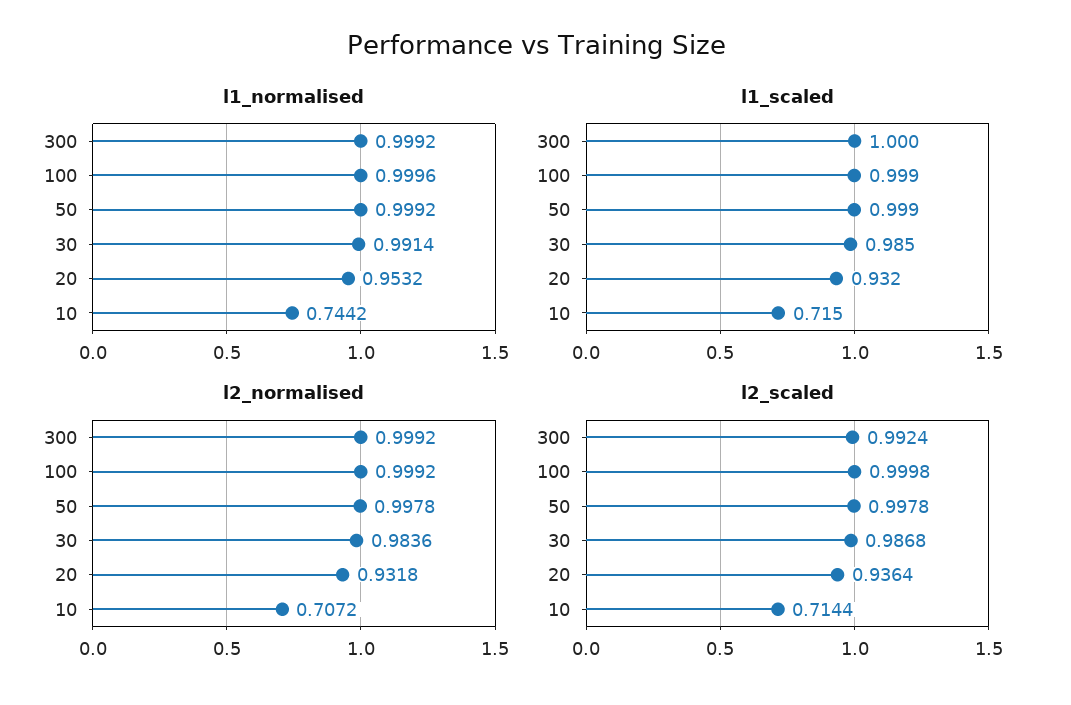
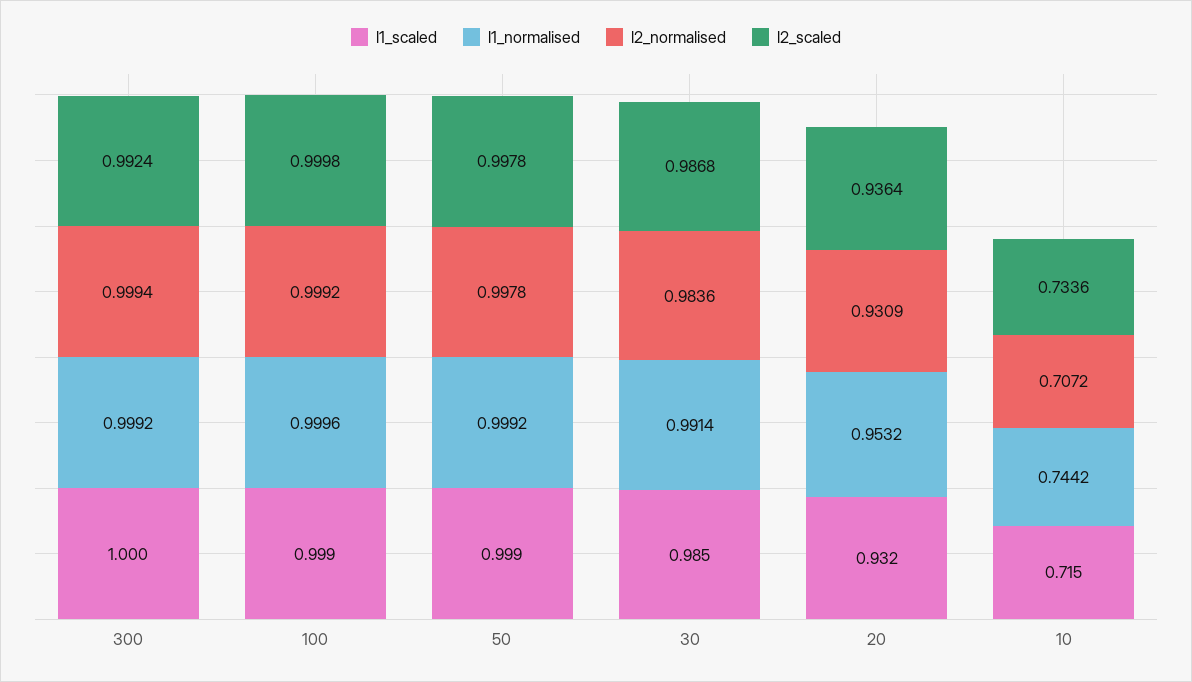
  {
    "l1_normalised": {
      "300": 0.9992,
      "100": 0.9996,
      "50": 0.9992,
      "30": 0.9914,
      "20": 0.9532,
      "10": 0.7442
    },
    "l1_scaled": {
      "300": 1,
      "100": 0.999,
      "50": 0.999,
      "30": 0.985,
      "20": 0.932,
      "10": 0.715
    },
    "l2_normalised": {
-     "300": 0.9992,
+     "300": 0.9994,
      "100": 0.9992,
      "50": 0.9978,
      "30": 0.9836,
-     "20": 0.9318,
+     "20": 0.9309,
      "10": 0.7072
    },
    "l2_scaled": {
      "300": 0.9924,
      "100": 0.9998,
      "50": 0.9978,
      "30": 0.9868,
      "20": 0.9364,
-     "10": 0.7144
+     "10": 0.7336
    }
  }

